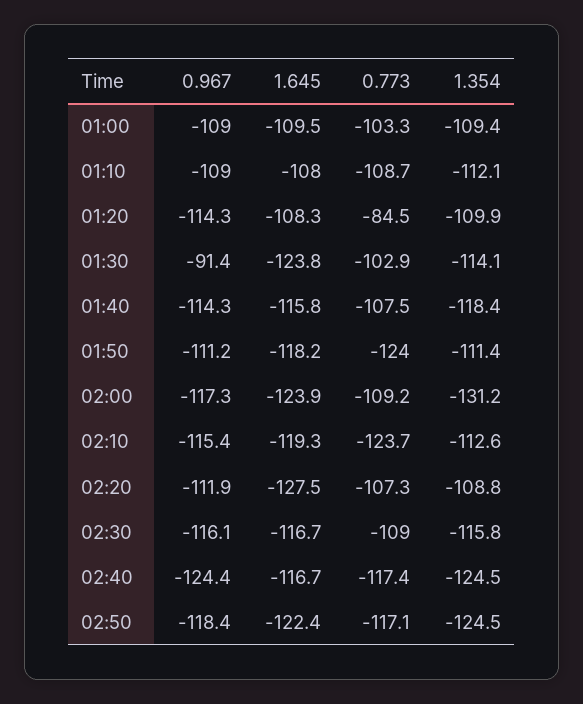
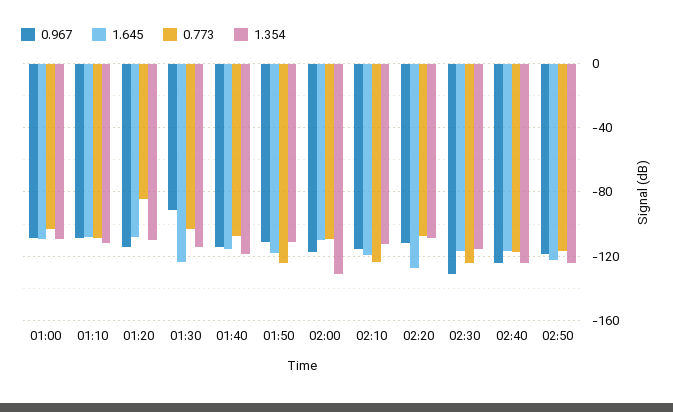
  {
    "0.967": {
      "01:00": -109,
      "01:10": -109,
      "01:20": -114.3,
      "01:30": -91.4,
      "01:40": -114.3,
      "01:50": -111.2,
      "02:00": -117.3,
      "02:10": -115.4,
      "02:20": -111.9,
-     "02:30": -116.1,
+     "02:30": -130,
      "02:40": -124.4,
      "02:50": -118.4
    },
    "1.645": {
      "01:00": -109.5,
      "01:10": -108,
      "01:20": -108.3,
      "01:30": -123.8,
      "01:40": -115.8,
      "01:50": -118.2,
-     "02:00": -123.9,
+     "02:00": -110,
      "02:10": -119.3,
      "02:20": -127.5,
      "02:30": -116.7,
      "02:40": -116.7,
      "02:50": -122.4
    },
    "0.773": {
      "01:00": -103.3,
      "01:10": -108.7,
      "01:20": -84.5,
      "01:30": -102.9,
      "01:40": -107.5,
      "01:50": -124,
      "02:00": -109.2,
      "02:10": -123.7,
      "02:20": -107.3,
-     "02:30": -109,
+     "02:30": -125,
      "02:40": -117.4,
      "02:50": -117.1
    },
    "1.354": {
      "01:00": -109.4,
      "01:10": -112.1,
      "01:20": -109.9,
      "01:30": -114.1,
      "01:40": -118.4,
      "01:50": -111.4,
      "02:00": -131.2,
      "02:10": -112.6,
      "02:20": -108.8,
      "02:30": -115.8,
      "02:40": -124.5,
      "02:50": -124.5
    }
  }

